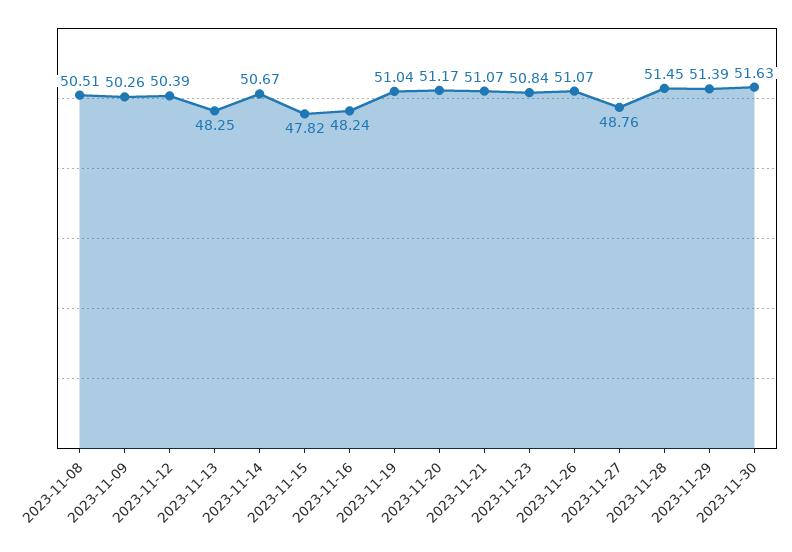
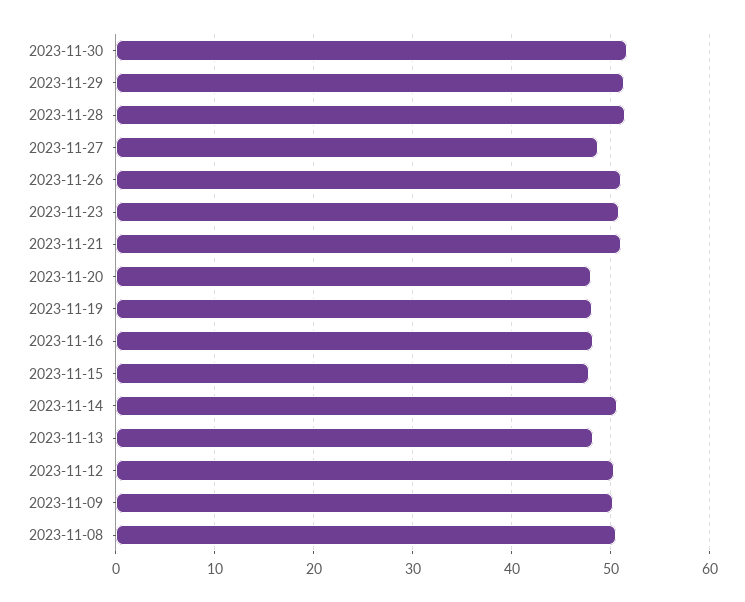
  {
    "2023-11-08": 50.51,
    "2023-11-09": 50.26,
    "2023-11-12": 50.39,
    "2023-11-13": 48.25,
    "2023-11-14": 50.67,
    "2023-11-15": 47.82,
    "2023-11-16": 48.24,
-   "2023-11-19": 51.04,
+   "2023-11-19": 48,
-   "2023-11-20": 51.17,
+   "2023-11-20": 48,
    "2023-11-21": 51.07,
    "2023-11-23": 50.84,
    "2023-11-26": 51.07,
    "2023-11-27": 48.76,
    "2023-11-28": 51.45,
    "2023-11-29": 51.39,
    "2023-11-30": 51.63
  }

